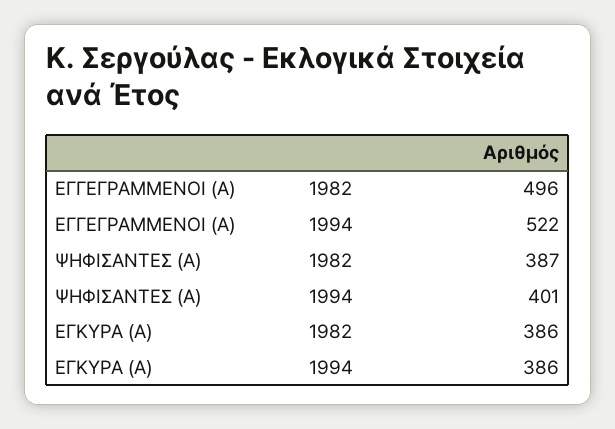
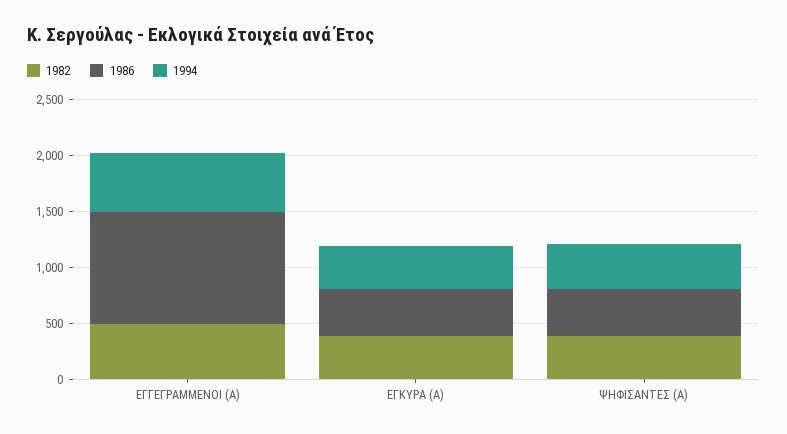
  {
    "1982": {
      "ΕΓΓΕΓΡΑΜΜΕΝΟΙ (Α)": 496,
      "ΨΗΦΙΣΑΝΤΕΣ (Α)": 387,
      "ΕΓΚΥΡΑ (Α)": 386
    },
    "1994": {
      "ΕΓΓΕΓΡΑΜΜΕΝΟΙ (Α)": 522,
      "ΨΗΦΙΣΑΝΤΕΣ (Α)": 401,
      "ΕΓΚΥΡΑ (Α)": 386
-   }
+   },
+   "1986": {
+     "ΕΓΓΕΓΡΑΜΜΕΝΟΙ (Α)": 1000,
+     "ΕΓΚΥΡΑ (Α)": 400,
+     "ΨΗΦΙΣΑΝΤΕΣ (Α)": 400
+   }
  }

